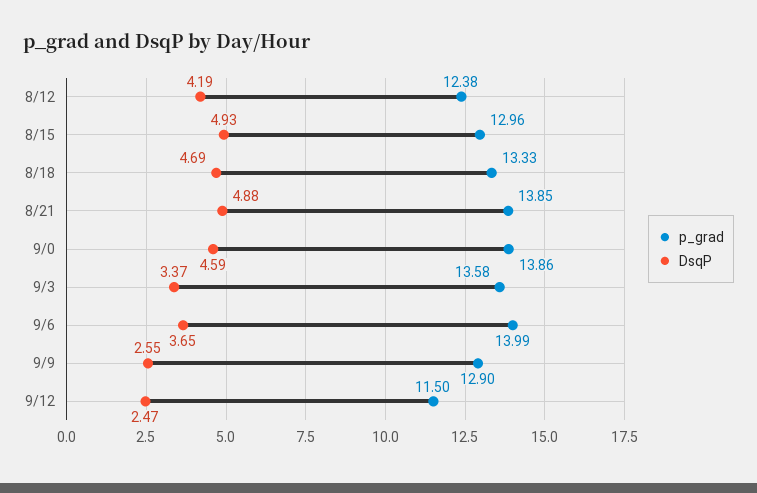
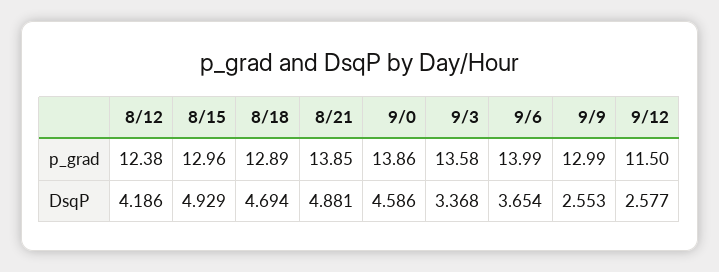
  {
    "p_grad": {
      "8/12": 12.38,
      "8/15": 12.96,
-     "8/18": 13.33,
+     "8/18": 12.89,
      "8/21": 13.85,
      "9/0": 13.86,
      "9/3": 13.58,
      "9/6": 13.99,
-     "9/9": 12.9,
+     "9/9": 12.99,
      "9/12": 11.5
    },
    "DsqP": {
      "8/12": 4.186,
      "8/15": 4.929,
      "8/18": 4.694,
      "8/21": 4.881,
      "9/0": 4.586,
      "9/3": 3.368,
      "9/6": 3.654,
      "9/9": 2.553,
-     "9/12": 2.47
+     "9/12": 2.577
    }
  }

